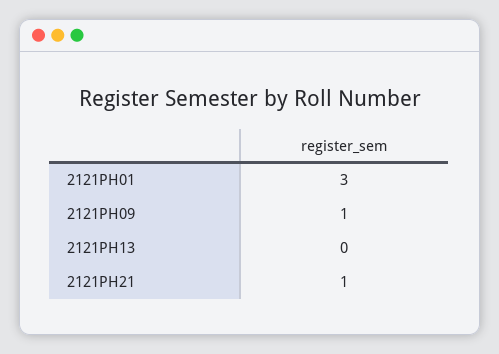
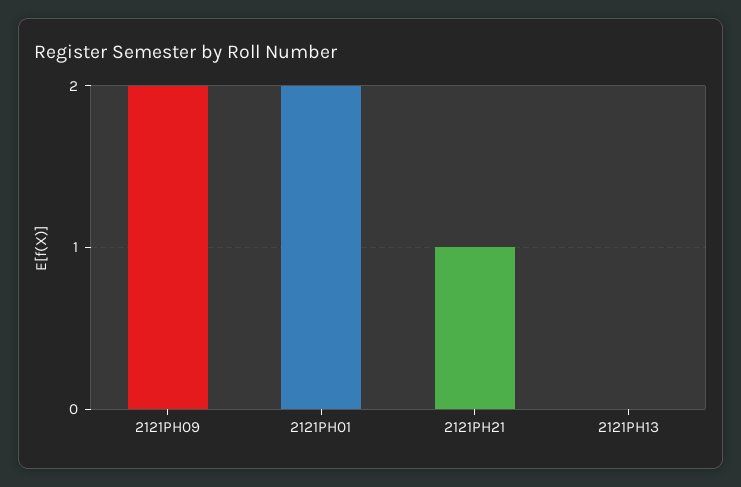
  {
-   "2121PH01": 3,
+   "2121PH01": 2,
-   "2121PH09": 1,
+   "2121PH09": 2,
    "2121PH13": 0,
    "2121PH21": 1
  }

